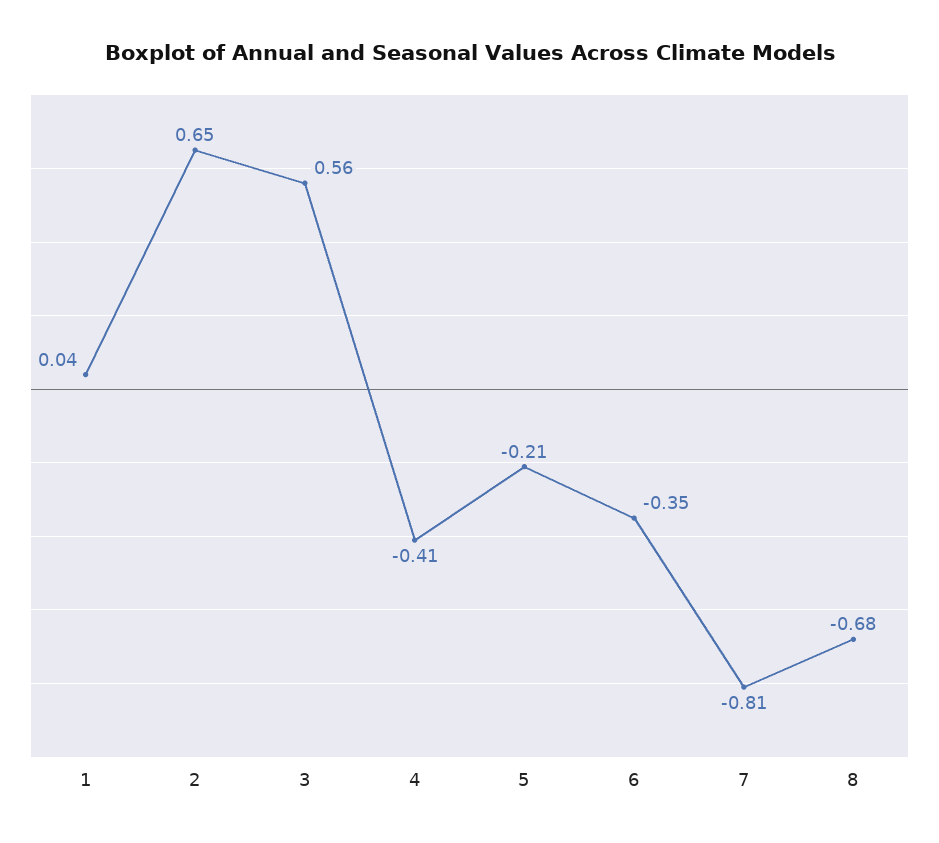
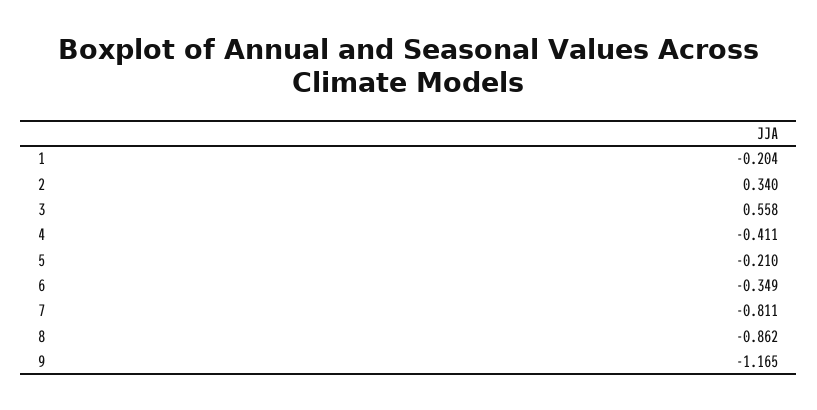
  {
-   "1": 0.04,
+   "1": -0.204,
-   "2": 0.65,
+   "2": 0.34,
    "3": 0.558,
    "4": -0.411,
    "5": -0.21,
    "6": -0.349,
    "7": -0.811,
-   "8": -0.68
+   "8": -0.862,
+   "9": -1.165
  }

